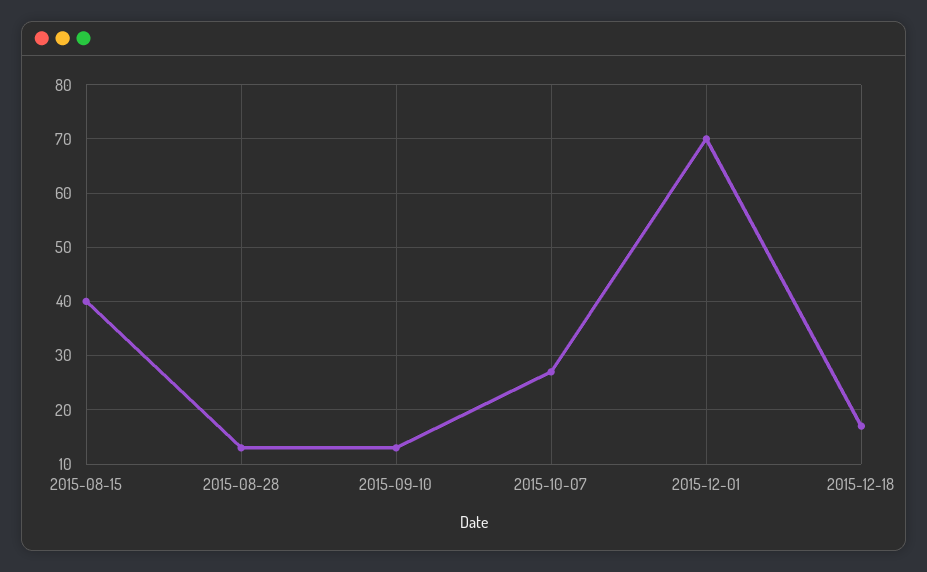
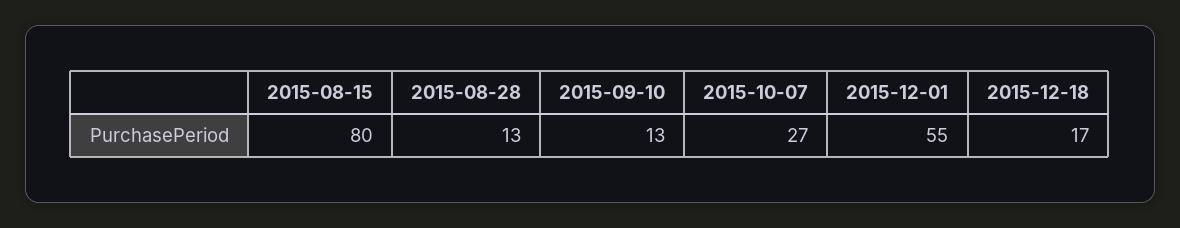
  {
-   "2015-08-15": 40,
+   "2015-08-15": 80,
    "2015-08-28": 13,
    "2015-09-10": 13,
    "2015-10-07": 27,
-   "2015-12-01": 70,
+   "2015-12-01": 55,
    "2015-12-18": 17
  }

